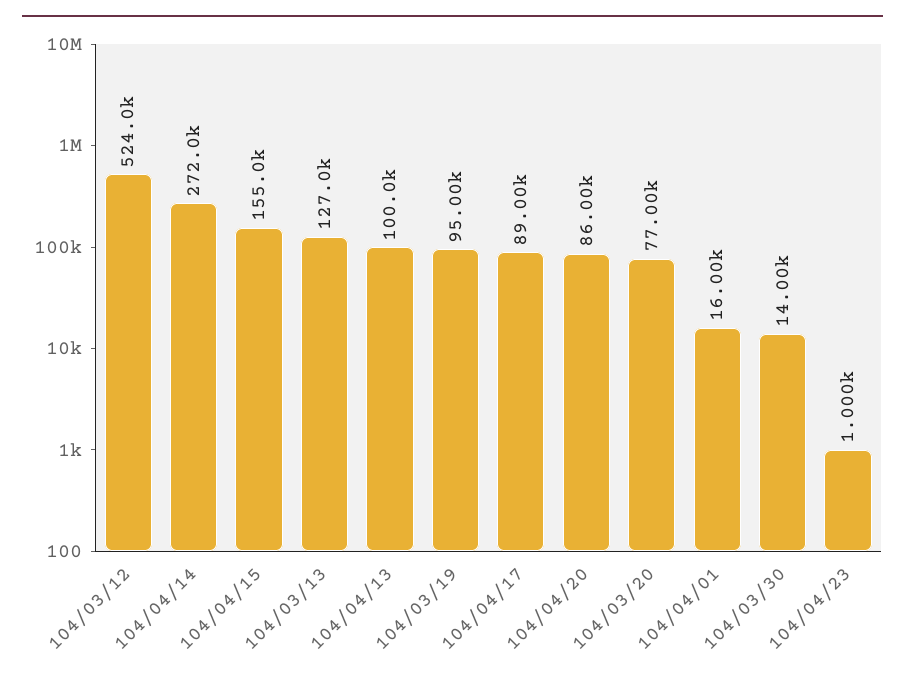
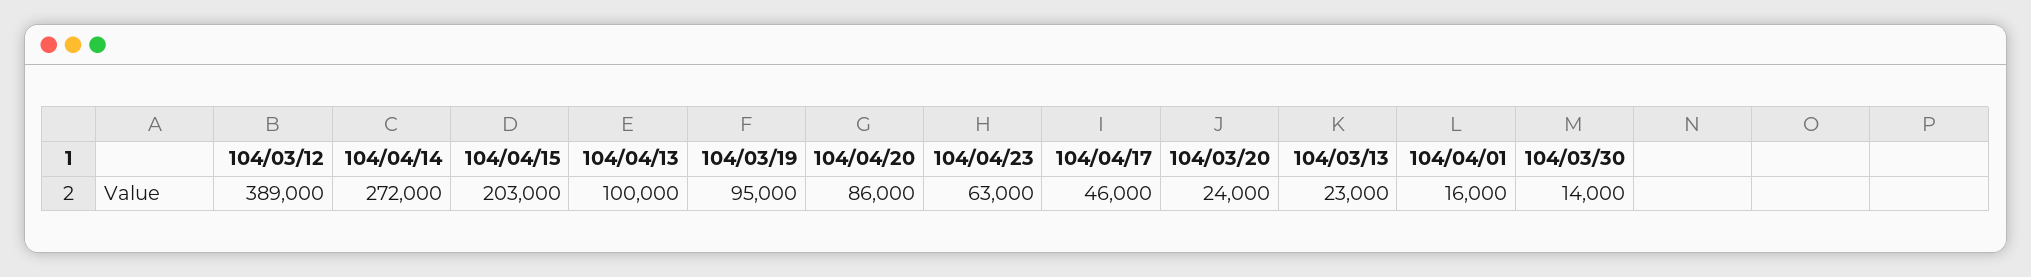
  {
-   "104/03/12": 524000,
+   "104/03/12": 389000,
    "104/04/14": 272000,
-   "104/04/15": 155000,
+   "104/04/15": 203000,
-   "104/03/13": 127000,
+   "104/03/13": 23000,
    "104/04/13": 100000,
    "104/03/19": 95000,
-   "104/04/17": 89000,
+   "104/04/17": 46000,
    "104/04/20": 86000,
-   "104/03/20": 77000,
+   "104/03/20": 24000,
    "104/04/01": 16000,
    "104/03/30": 14000,
-   "104/04/23": 1000
+   "104/04/23": 63000
  }

